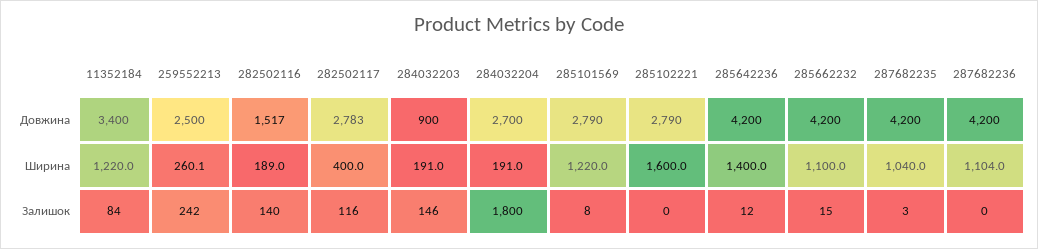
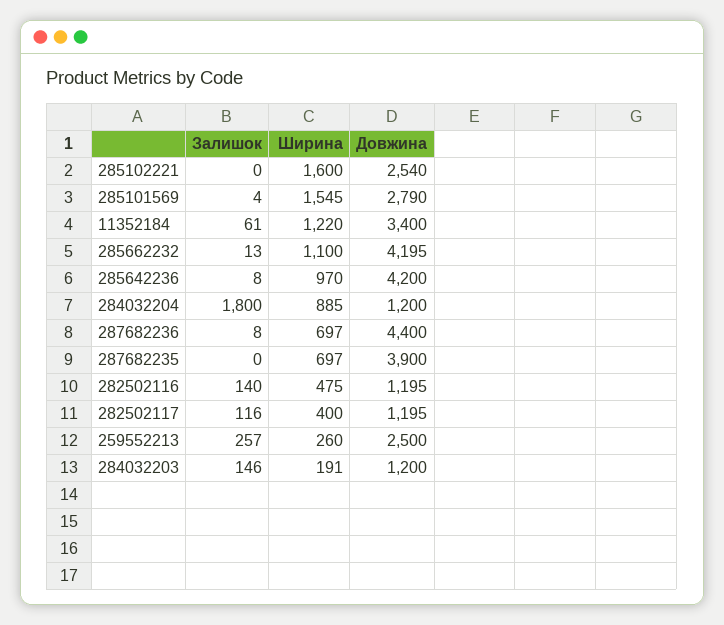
  {
    "11352184": {
      "Довжина": 3400,
      "Ширина": 1220,
-     "Залишок": 84
+     "Залишок": 61
    },
    "259552213": {
      "Довжина": 2500,
      "Ширина": 260.1,
-     "Залишок": 242
+     "Залишок": 257
    },
    "282502116": {
-     "Довжина": 1517,
+     "Довжина": 1195,
-     "Ширина": 189,
+     "Ширина": 475,
      "Залишок": 140
    },
    "282502117": {
-     "Довжина": 2783,
+     "Довжина": 1195,
      "Ширина": 400,
      "Залишок": 116
    },
    "284032203": {
-     "Довжина": 900,
+     "Довжина": 1200,
      "Ширина": 191,
      "Залишок": 146
    },
    "284032204": {
-     "Довжина": 2700,
+     "Довжина": 1200,
-     "Ширина": 191,
+     "Ширина": 885,
      "Залишок": 1800
    },
    "285101569": {
      "Довжина": 2790,
-     "Ширина": 1220,
+     "Ширина": 1545,
-     "Залишок": 8
+     "Залишок": 4
    },
    "285102221": {
-     "Довжина": 2790,
+     "Довжина": 2540,
      "Ширина": 1600,
      "Залишок": 0
    },
    "285642236": {
      "Довжина": 4200,
-     "Ширина": 1400,
+     "Ширина": 970,
-     "Залишок": 12
+     "Залишок": 8
    },
    "285662232": {
-     "Довжина": 4200,
+     "Довжина": 4195,
      "Ширина": 1100,
-     "Залишок": 15
+     "Залишок": 13
    },
    "287682235": {
-     "Довжина": 4200,
+     "Довжина": 3900,
-     "Ширина": 1040,
+     "Ширина": 697,
-     "Залишок": 3
+     "Залишок": 0
    },
    "287682236": {
-     "Довжина": 4200,
+     "Довжина": 4400,
-     "Ширина": 1104,
+     "Ширина": 697,
-     "Залишок": 0
+     "Залишок": 8
    }
  }

